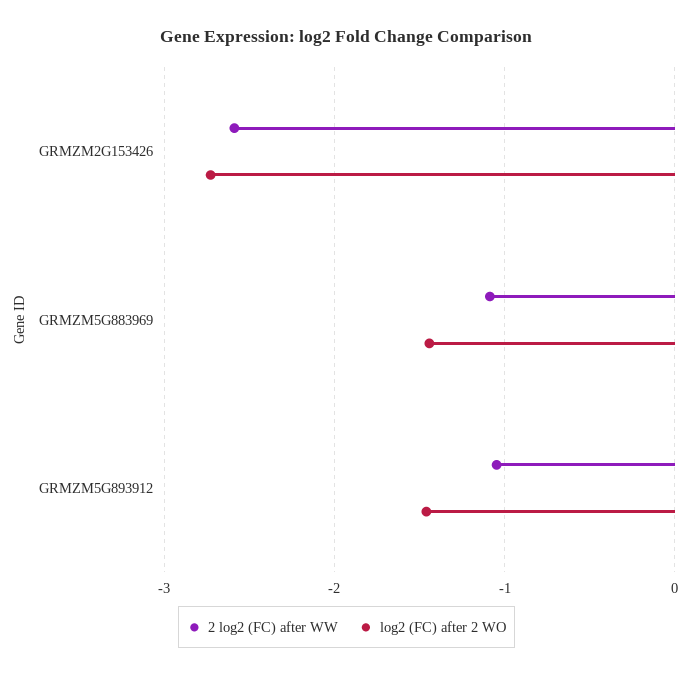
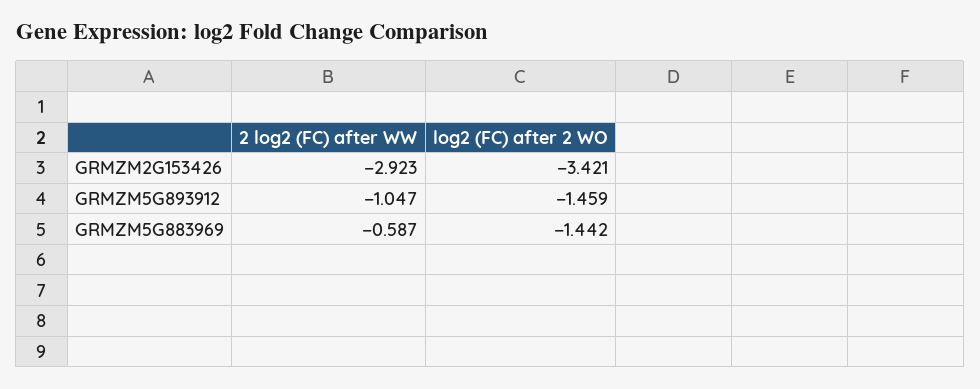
  {
    "2 log2 (FC) after WW": {
-     "GRMZM2G153426": -2.6,
+     "GRMZM2G153426": -2.923,
-     "GRMZM5G883969": -1.1,
+     "GRMZM5G883969": -0.587,
      "GRMZM5G893912": -1.047
    },
    "log2 (FC) after 2 WO": {
-     "GRMZM2G153426": -2.7,
+     "GRMZM2G153426": -3.421,
      "GRMZM5G883969": -1.442,
      "GRMZM5G893912": -1.459
    }
  }

